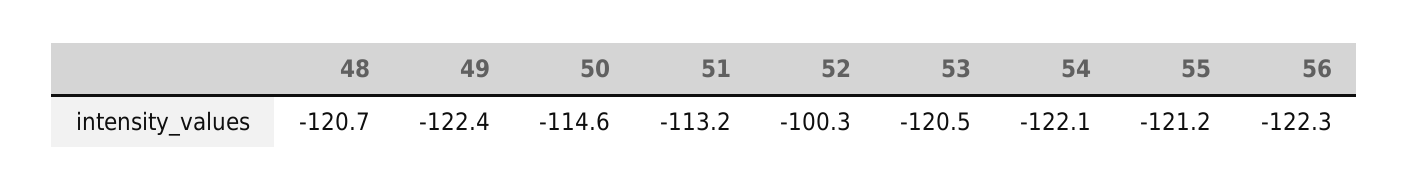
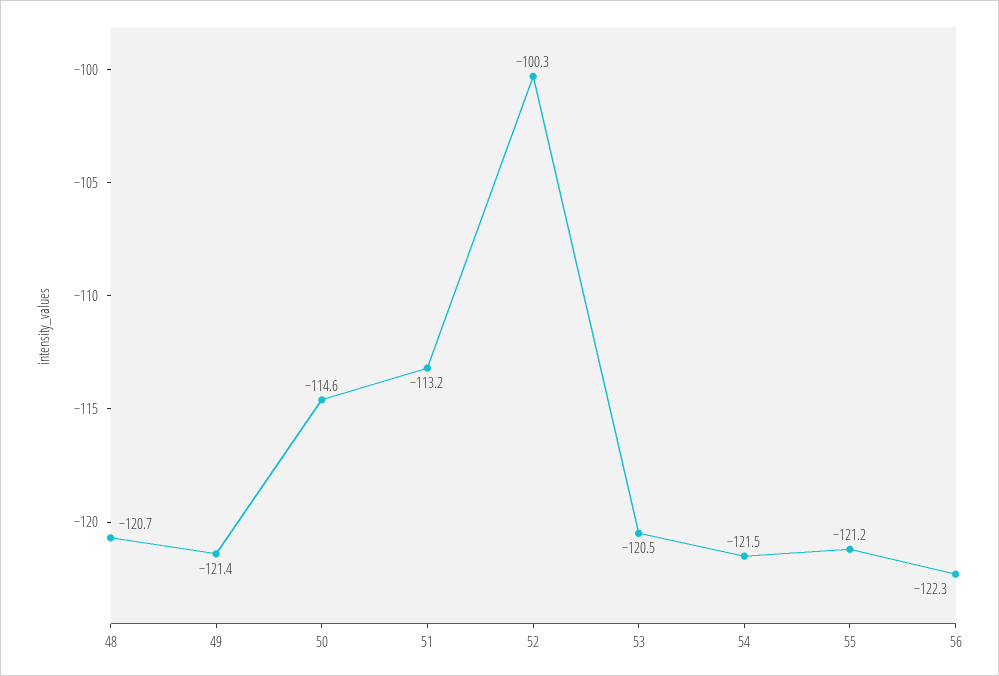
  {
    "48": -120.7,
-   "49": -122.4,
+   "49": -121.4,
    "50": -114.6,
    "51": -113.2,
    "52": -100.3,
    "53": -120.5,
-   "54": -122.1,
+   "54": -121.5,
    "55": -121.2,
    "56": -122.3
  }

